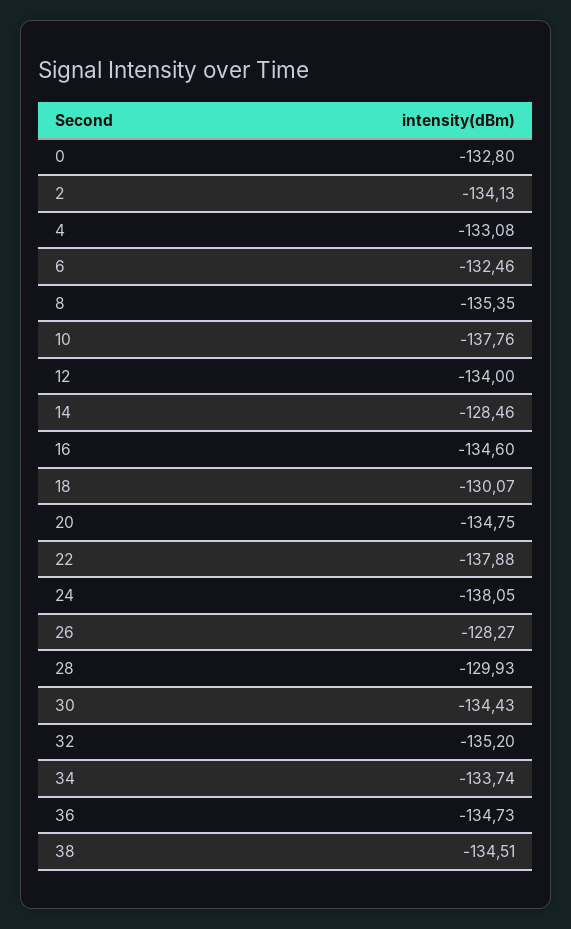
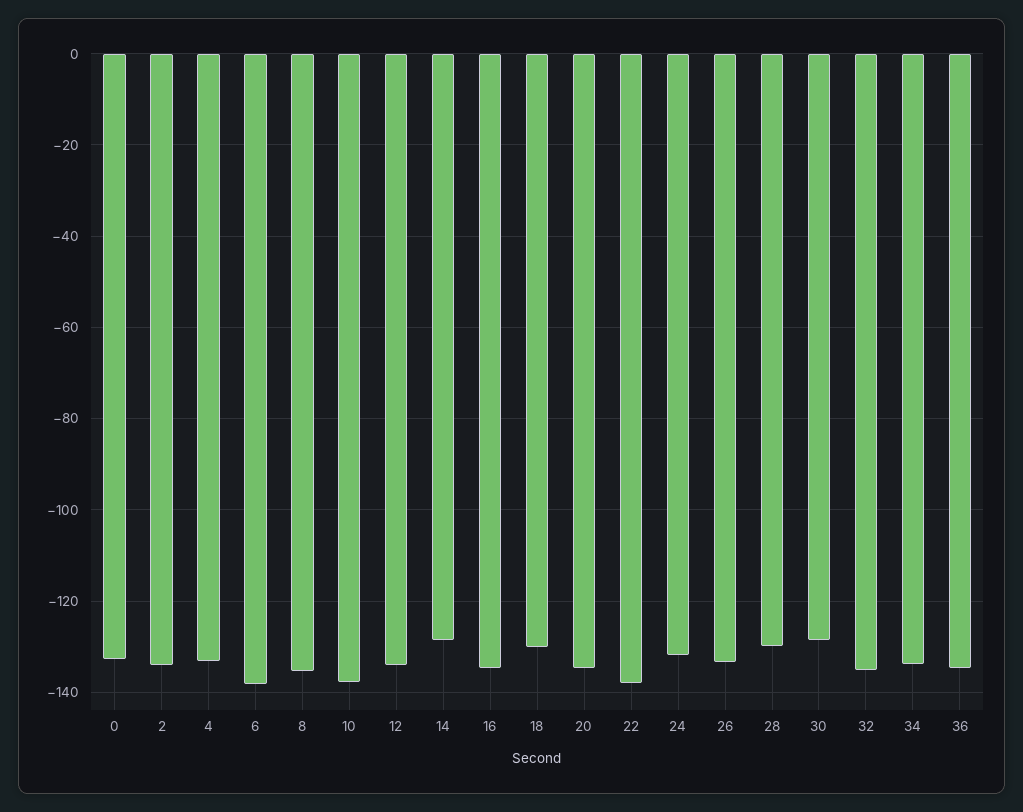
  {
    "0": -132.8,
    "2": -134.13,
    "4": -133.08,
-   "6": -132.46,
+   "6": -138,
    "8": -135.35,
    "10": -137.76,
    "12": -134,
    "14": -128.46,
    "16": -134.6,
    "18": -130.07,
    "20": -134.75,
    "22": -137.88,
-   "24": -138.05,
+   "24": -132,
-   "26": -128.27,
+   "26": -134,
    "28": -129.93,
-   "30": -134.43,
+   "30": -128,
    "32": -135.2,
    "34": -133.74,
-   "36": -134.73,
+   "36": -134.73
-   "38": -134.51
  }

